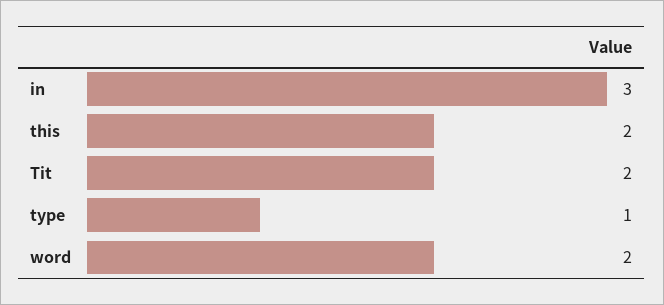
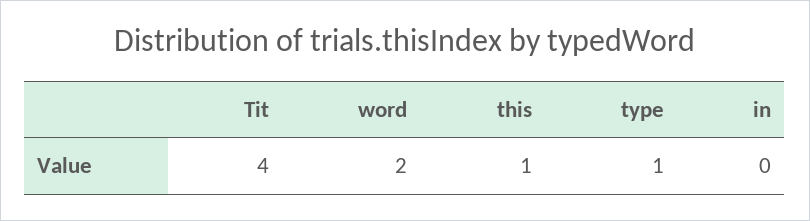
  {
-   "in": 3,
+   "in": 0,
-   "this": 2,
+   "this": 1,
-   "Tit": 2,
+   "Tit": 4,
    "type": 1,
    "word": 2
  }

